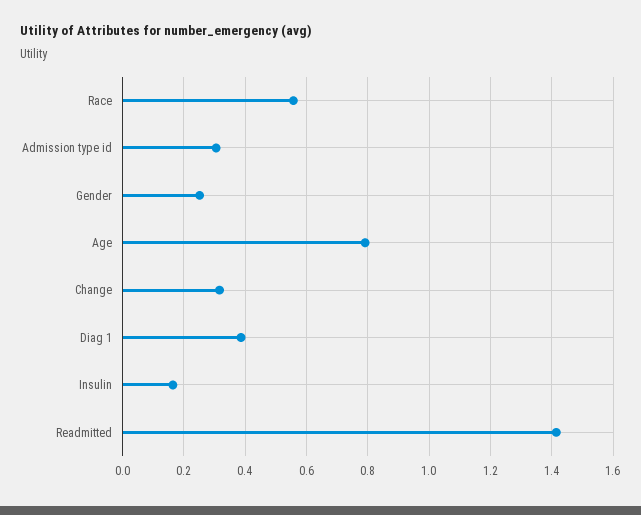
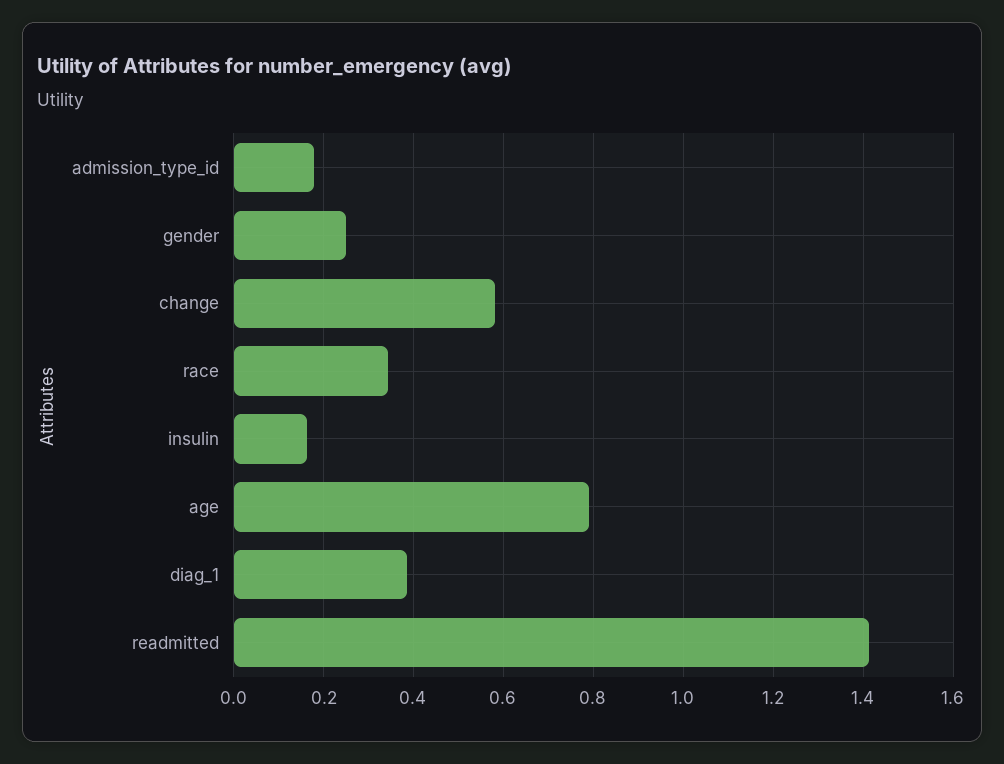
  {
-   "Race": 0.56,
+   "Race": 0.34,
-   "Admission type id": 0.3,
+   "Admission type id": 0.18,
    "Gender": 0.26,
    "Age": 0.8,
-   "Change": 0.32,
+   "Change": 0.58,
    "Diag 1": 0.38,
    "Insulin": 0.16,
    "Readmitted": 1.42
  }

